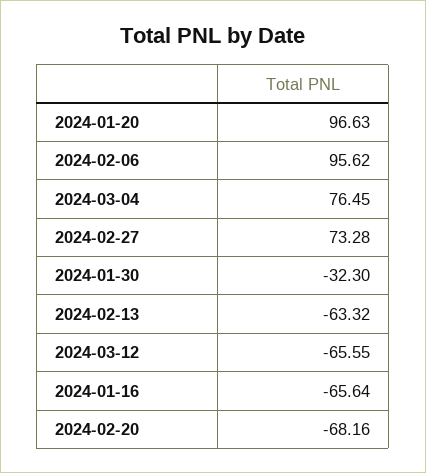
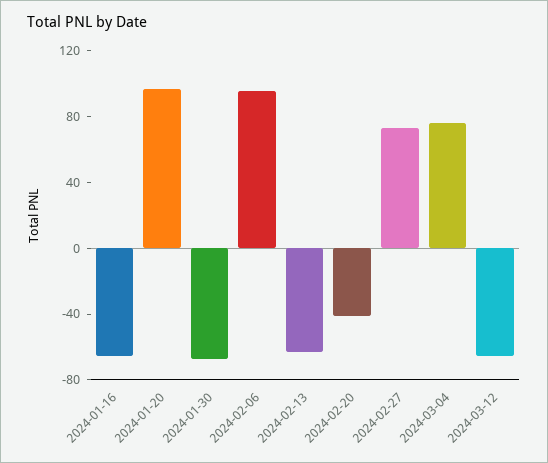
  {
    "2024-01-20": 96.63,
    "2024-02-06": 95.62,
    "2024-03-04": 76.45,
    "2024-02-27": 73.28,
-   "2024-01-30": -32.3,
+   "2024-01-30": -70,
    "2024-02-13": -63.32,
    "2024-03-12": -65.55,
    "2024-01-16": -65.64,
-   "2024-02-20": -68.16
+   "2024-02-20": -40
  }

